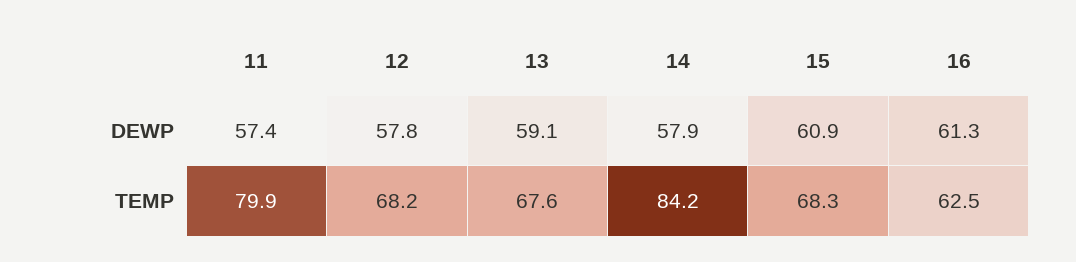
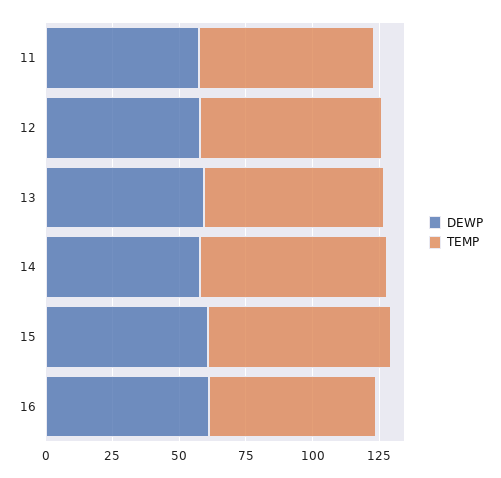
  {
    "DEWP": {
      "11": 57.4,
      "12": 57.8,
      "13": 59.1,
      "14": 57.9,
      "15": 60.9,
      "16": 61.3
    },
    "TEMP": {
-     "11": 79.9,
+     "11": 65,
      "12": 68.2,
      "13": 67.6,
-     "14": 84.2,
+     "14": 70,
      "15": 68.3,
      "16": 62.5
    }
  }

